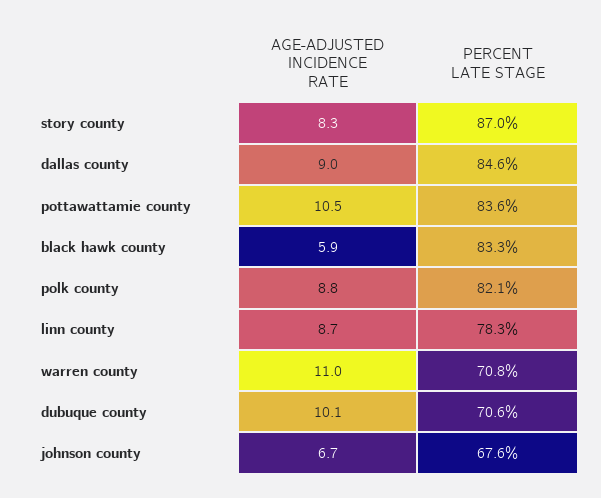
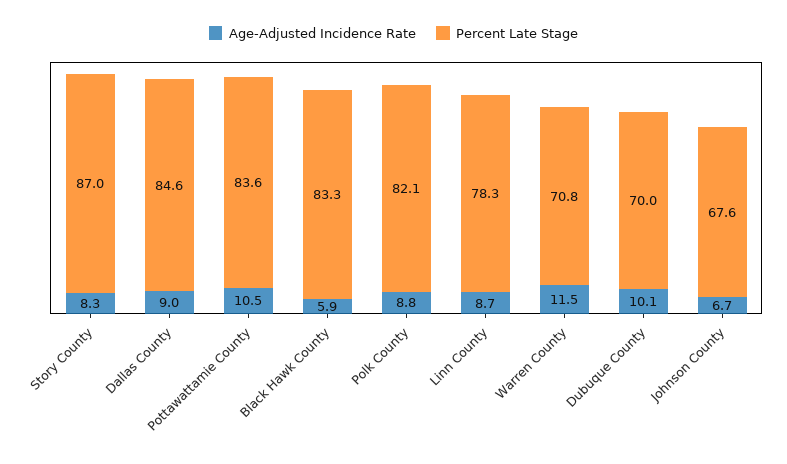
  {
    "AGE-ADJUSTED INCIDENCE RATE": {
      "story county": 8.3,
      "dallas county": 9,
      "pottawattamie county": 10.5,
      "black hawk county": 5.9,
      "polk county": 8.8,
      "linn county": 8.7,
-     "warren county": 11,
+     "warren county": 11.5,
      "dubuque county": 10.1,
      "johnson county": 6.7
    },
    "PERCENT LATE STAGE": {
      "story county": 87,
      "dallas county": 84.6,
      "pottawattamie county": 83.6,
      "black hawk county": 83.3,
      "polk county": 82.1,
      "linn county": 78.3,
      "warren county": 70.8,
-     "dubuque county": 70.6,
+     "dubuque county": 70,
      "johnson county": 67.6
    }
  }

